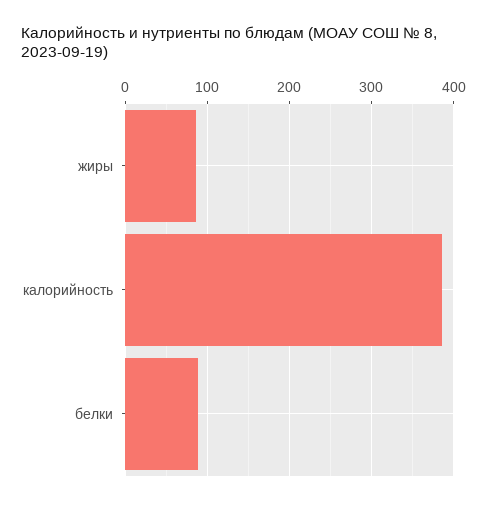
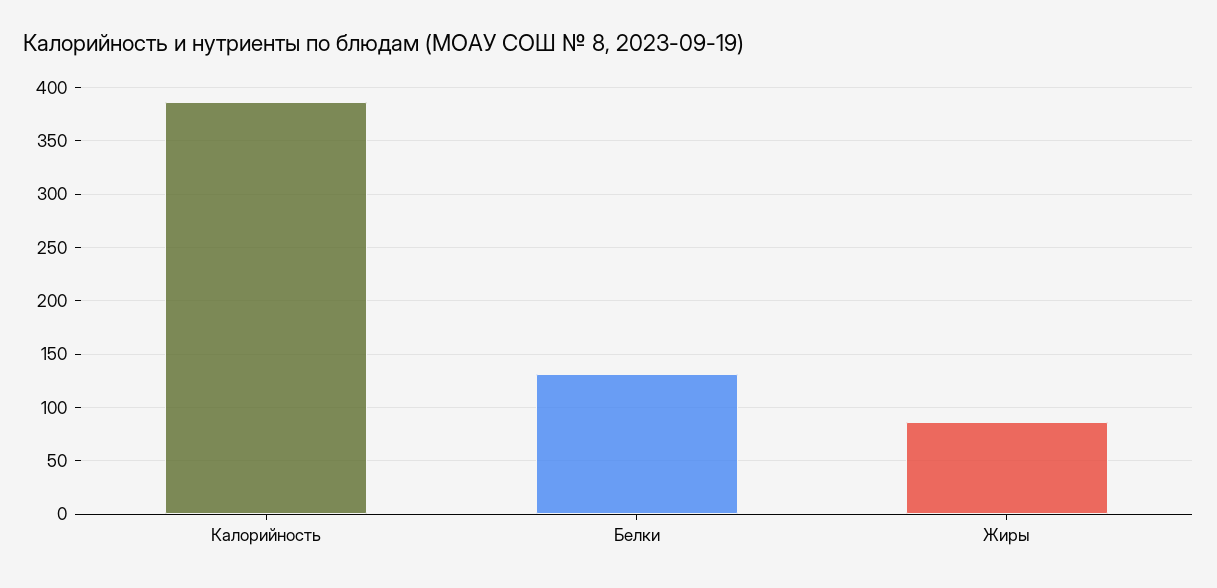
  {
    "жиры": 90,
    "калорийность": 390,
-   "белки": 90
+   "белки": 130
  }

